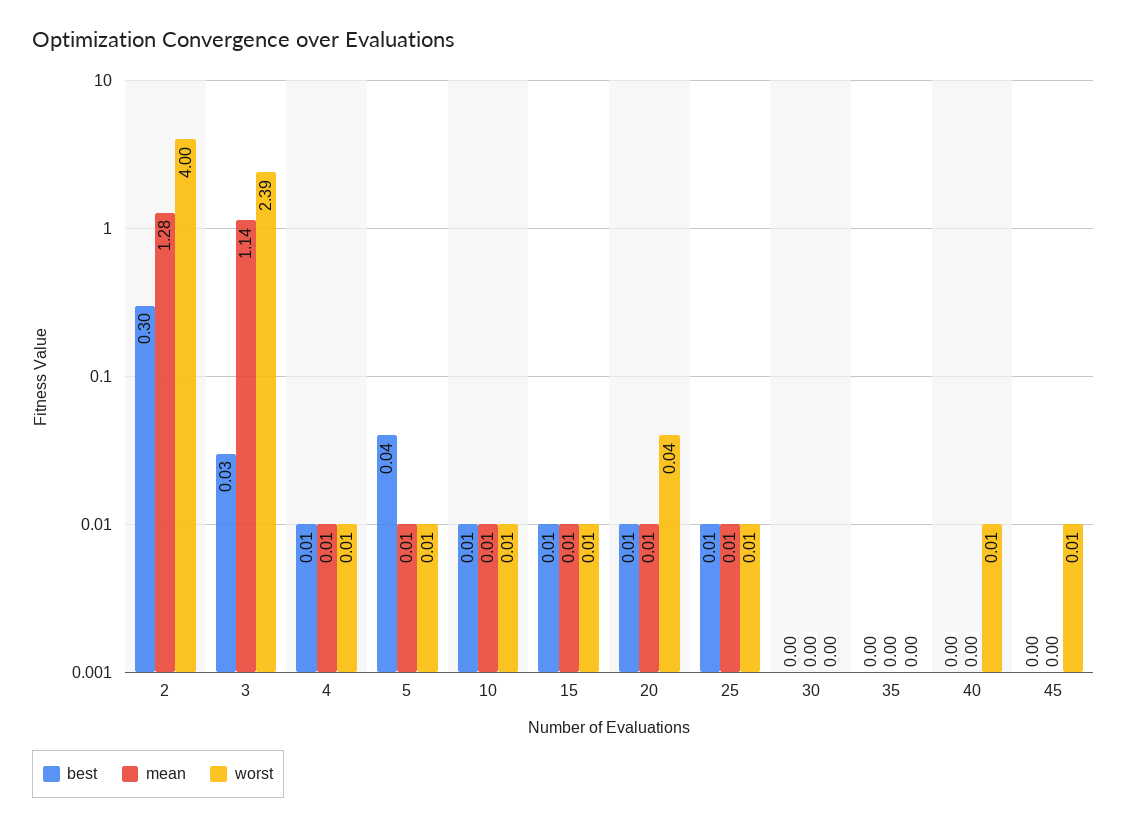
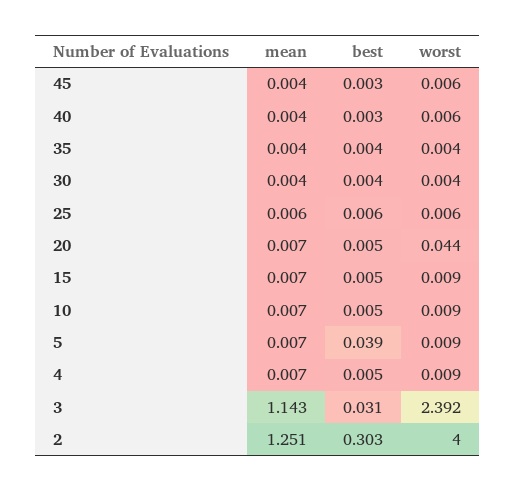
  {
    "best": {
      "2": 0.303,
      "3": 0.031,
      "4": 0.005,
      "5": 0.039,
      "10": 0.005,
      "15": 0.005,
      "20": 0.005,
      "25": 0.006,
      "30": 0.004,
      "35": 0.004,
      "40": 0.003,
      "45": 0.003
    },
    "mean": {
-     "2": 1.28,
+     "2": 1.251,
      "3": 1.143,
      "4": 0.007,
      "5": 0.007,
      "10": 0.007,
      "15": 0.007,
      "20": 0.007,
      "25": 0.006,
      "30": 0.004,
      "35": 0.004,
      "40": 0.004,
      "45": 0.004
    },
    "worst": {
      "2": 4,
      "3": 2.392,
      "4": 0.009,
      "5": 0.009,
      "10": 0.009,
      "15": 0.009,
      "20": 0.044,
      "25": 0.006,
      "30": 0.004,
      "35": 0.004,
      "40": 0.006,
      "45": 0.006
    }
  }

